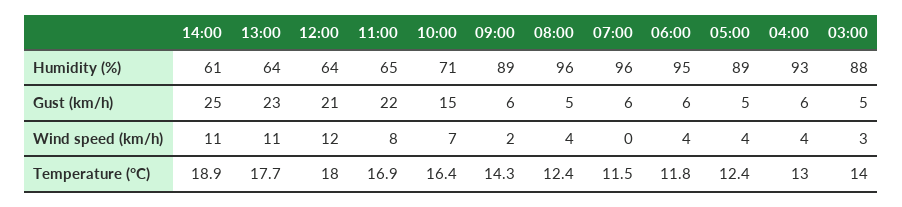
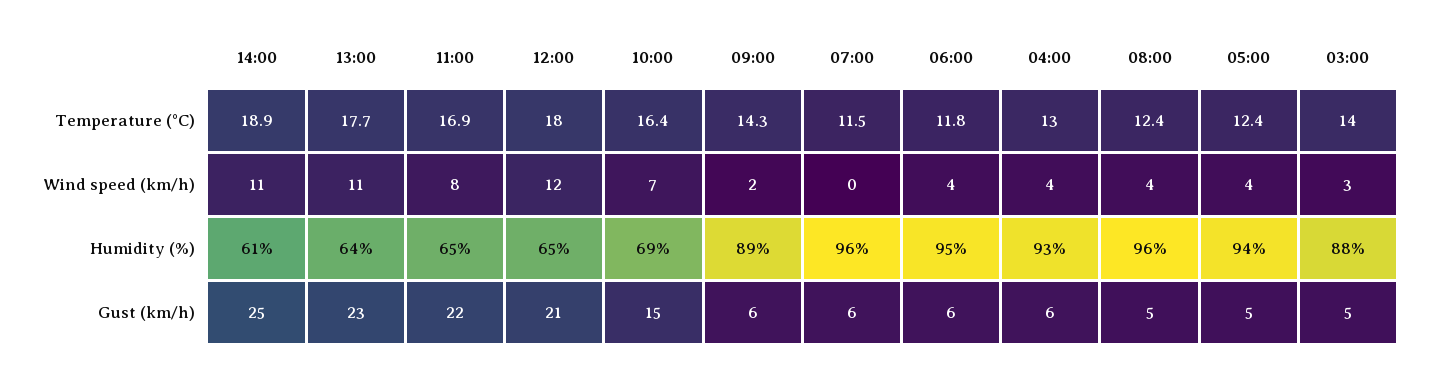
  {
    "14:00": {
      "Humidity (%)": 61,
      "Gust (km/h)": 25,
      "Wind speed (km/h)": 11,
      "Temperature (°C)": 18.9
    },
    "13:00": {
      "Humidity (%)": 64,
      "Gust (km/h)": 23,
      "Wind speed (km/h)": 11,
      "Temperature (°C)": 17.7
    },
    "12:00": {
-     "Humidity (%)": 64,
+     "Humidity (%)": 65,
      "Gust (km/h)": 21,
      "Wind speed (km/h)": 12,
      "Temperature (°C)": 18
    },
    "11:00": {
      "Humidity (%)": 65,
      "Gust (km/h)": 22,
      "Wind speed (km/h)": 8,
      "Temperature (°C)": 16.9
    },
    "10:00": {
-     "Humidity (%)": 71,
+     "Humidity (%)": 69,
      "Gust (km/h)": 15,
      "Wind speed (km/h)": 7,
      "Temperature (°C)": 16.4
    },
    "09:00": {
      "Humidity (%)": 89,
      "Gust (km/h)": 6,
      "Wind speed (km/h)": 2,
      "Temperature (°C)": 14.3
    },
    "08:00": {
      "Humidity (%)": 96,
      "Gust (km/h)": 5,
      "Wind speed (km/h)": 4,
      "Temperature (°C)": 12.4
    },
    "07:00": {
      "Humidity (%)": 96,
      "Gust (km/h)": 6,
      "Wind speed (km/h)": 0,
      "Temperature (°C)": 11.5
    },
    "06:00": {
      "Humidity (%)": 95,
      "Gust (km/h)": 6,
      "Wind speed (km/h)": 4,
      "Temperature (°C)": 11.8
    },
    "05:00": {
-     "Humidity (%)": 89,
+     "Humidity (%)": 94,
      "Gust (km/h)": 5,
      "Wind speed (km/h)": 4,
      "Temperature (°C)": 12.4
    },
    "04:00": {
      "Humidity (%)": 93,
      "Gust (km/h)": 6,
      "Wind speed (km/h)": 4,
      "Temperature (°C)": 13
    },
    "03:00": {
      "Humidity (%)": 88,
      "Gust (km/h)": 5,
      "Wind speed (km/h)": 3,
      "Temperature (°C)": 14
    }
  }

